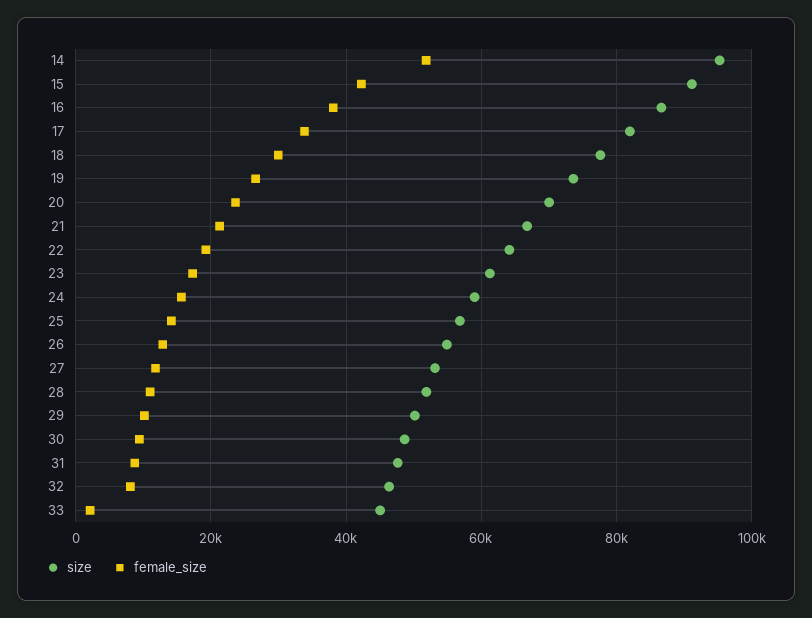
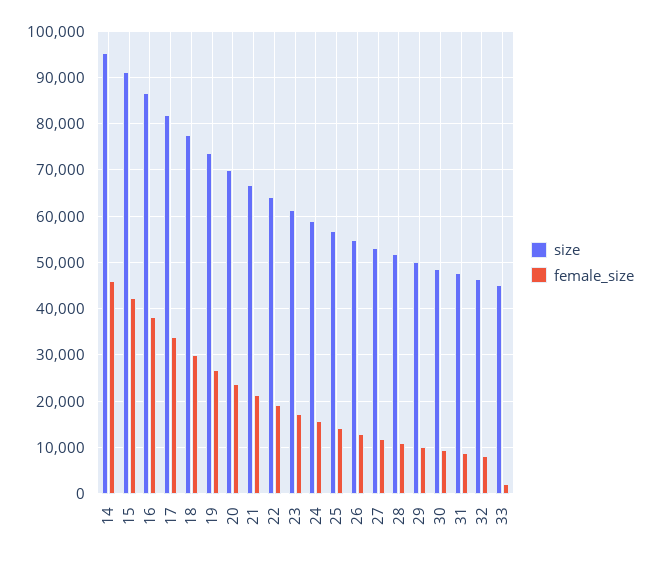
  {
    "size": {
      "14": 96000,
      "15": 92000,
      "16": 86000,
      "17": 82000,
      "18": 78000,
      "19": 74000,
      "20": 70000,
      "21": 66000,
      "22": 64000,
      "23": 62000,
      "24": 60000,
      "25": 56000,
      "26": 54000,
      "27": 54000,
      "28": 52000,
      "29": 50000,
      "30": 48000,
      "31": 48000,
      "32": 46000,
      "33": 46000
    },
    "female_size": {
-     "14": 52000,
+     "14": 46000,
      "15": 42000,
      "16": 38000,
      "17": 34000,
      "18": 30000,
      "19": 26000,
      "20": 24000,
      "21": 22000,
      "22": 20000,
      "23": 18000,
      "24": 16000,
      "25": 14000,
      "26": 12000,
      "27": 12000,
      "28": 12000,
      "29": 10000,
      "30": 10000,
      "31": 8000,
      "32": 8000,
      "33": 2000
    }
  }

